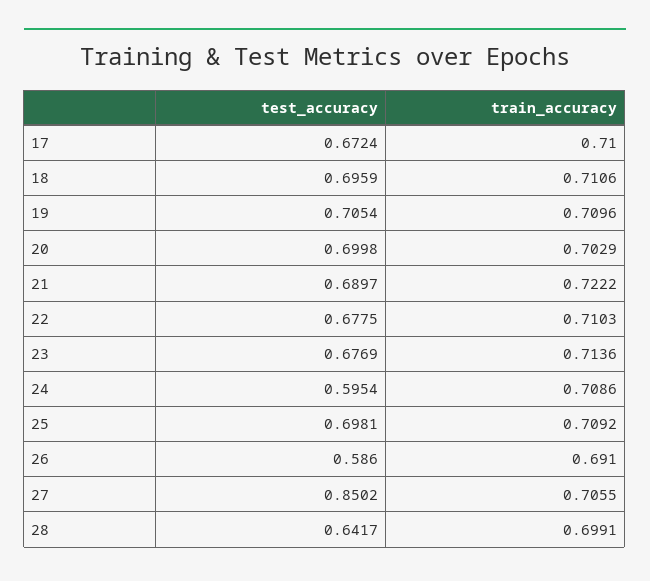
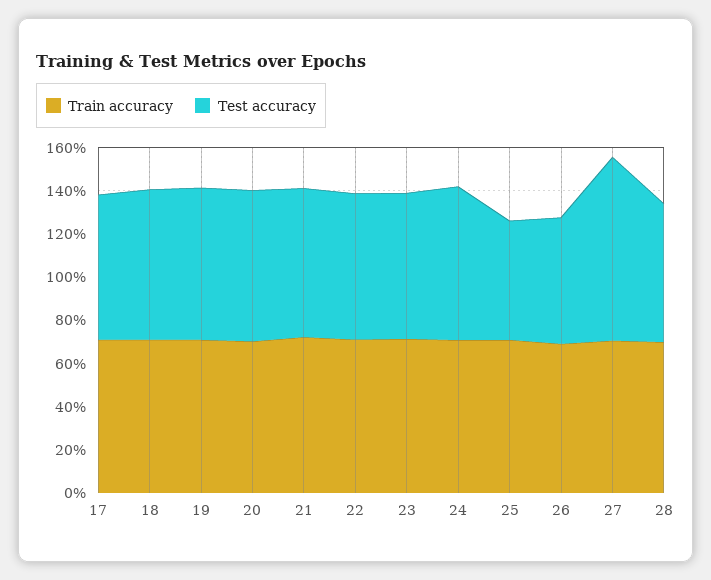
  {
    "test_accuracy": {
      "17": 0.6724,
      "18": 0.6959,
      "19": 0.7054,
      "20": 0.6998,
      "21": 0.6897,
      "22": 0.6775,
      "23": 0.6769,
-     "24": 0.5954,
+     "24": 0.7,
-     "25": 0.6981,
+     "25": 0.55,
      "26": 0.586,
      "27": 0.8502,
      "28": 0.6417
    },
    "train_accuracy": {
      "17": 0.71,
      "18": 0.7106,
      "19": 0.7096,
      "20": 0.7029,
      "21": 0.7222,
      "22": 0.7103,
      "23": 0.7136,
      "24": 0.7086,
      "25": 0.7092,
      "26": 0.691,
      "27": 0.7055,
      "28": 0.6991
    }
  }

